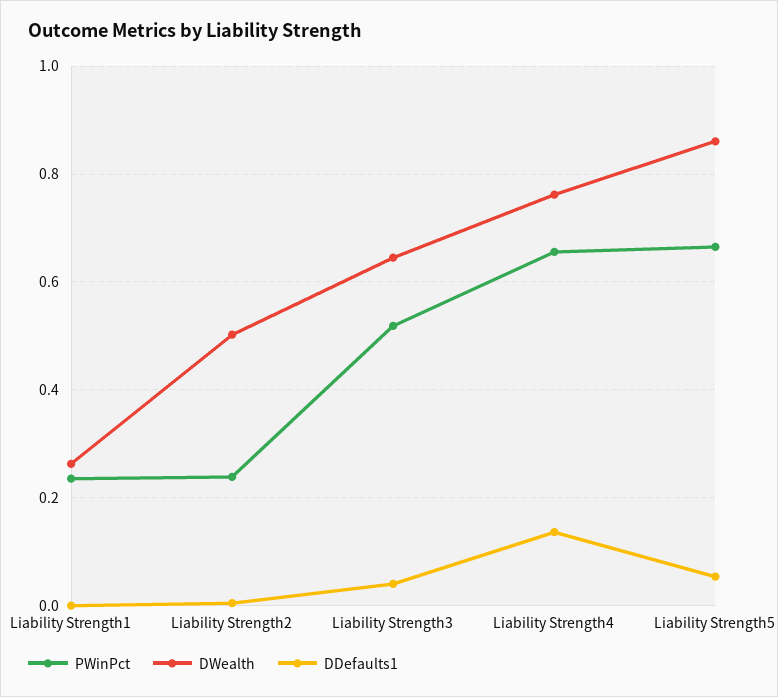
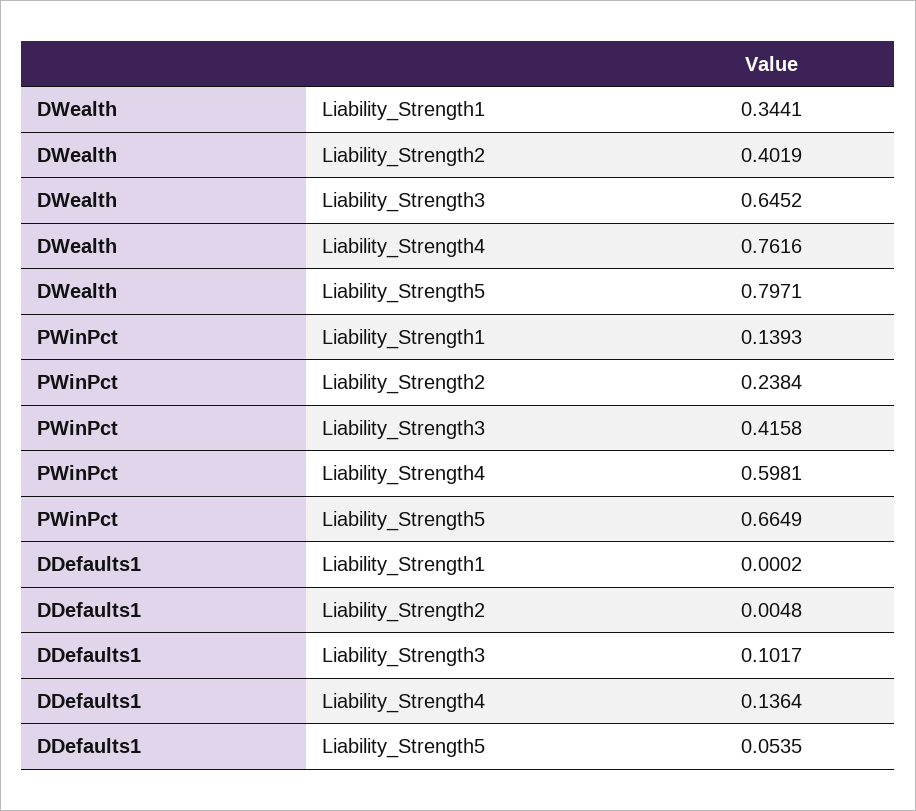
  {
    "PWinPct": {
-     "Liability Strength1": 0.24,
+     "Liability Strength1": 0.1393,
      "Liability Strength2": 0.2384,
-     "Liability Strength3": 0.52,
+     "Liability Strength3": 0.4158,
-     "Liability Strength4": 0.66,
+     "Liability Strength4": 0.5981,
      "Liability Strength5": 0.6649
    },
    "DWealth": {
-     "Liability Strength1": 0.26,
+     "Liability Strength1": 0.3441,
-     "Liability Strength2": 0.5,
+     "Liability Strength2": 0.4019,
      "Liability Strength3": 0.6452,
      "Liability Strength4": 0.7616,
-     "Liability Strength5": 0.86
+     "Liability Strength5": 0.7971
    },
    "DDefaults1": {
      "Liability Strength1": 0.0002,
      "Liability Strength2": 0.0048,
-     "Liability Strength3": 0.04,
+     "Liability Strength3": 0.1017,
      "Liability Strength4": 0.1364,
      "Liability Strength5": 0.0535
    }
  }

